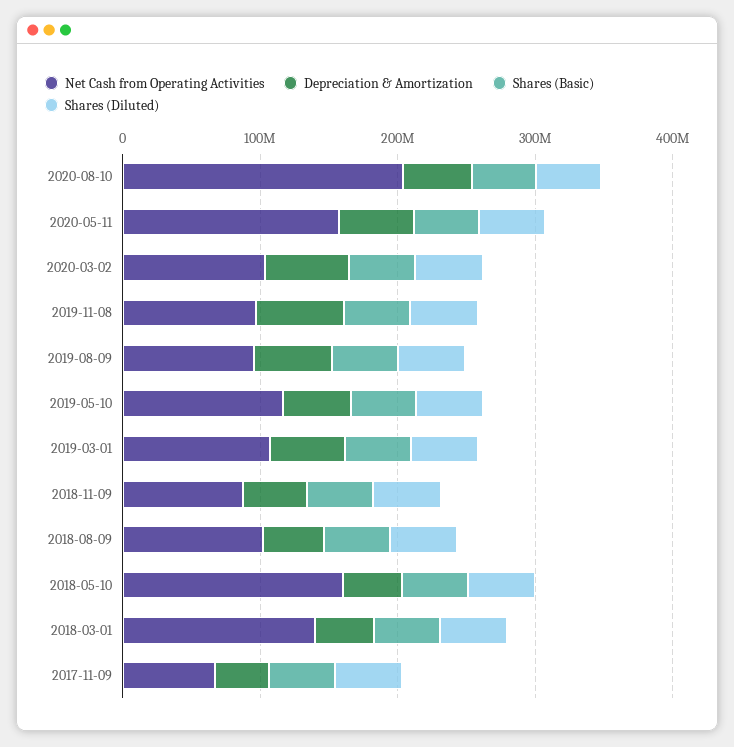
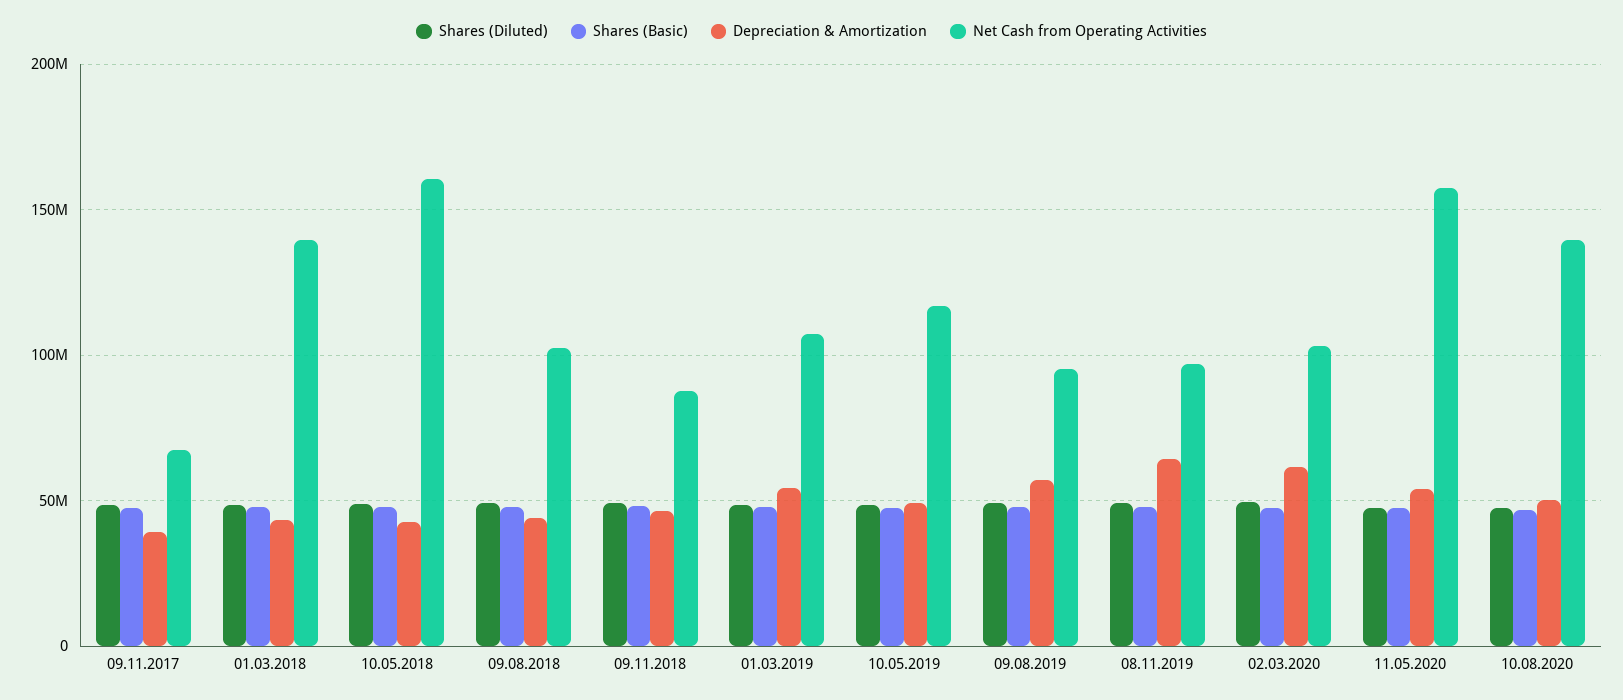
  {
    "Net Cash from Operating Activities": {
-     "2020-08-10": 200000000,
+     "2020-08-10": 140000000,
      "2020-05-11": 160000000,
      "2020-03-02": 105000000,
      "2019-11-08": 95000000,
      "2019-08-09": 95000000,
      "2019-05-10": 115000000,
      "2019-03-01": 105000000,
      "2018-11-09": 90000000,
      "2018-08-09": 100000000,
      "2018-05-10": 160000000,
      "2018-03-01": 140000000,
      "2017-11-09": 65000000
    },
    "Depreciation & Amortization": {
      "2020-08-10": 50000000,
      "2020-05-11": 55000000,
      "2020-03-02": 60000000,
      "2019-11-08": 65000000,
      "2019-08-09": 55000000,
      "2019-05-10": 50000000,
      "2019-03-01": 55000000,
      "2018-11-09": 45000000,
      "2018-08-09": 45000000,
      "2018-05-10": 45000000,
      "2018-03-01": 45000000,
      "2017-11-09": 40000000
    },
    "Shares (Basic)": {
      "2020-08-10": 45000000,
      "2020-05-11": 50000000,
      "2020-03-02": 50000000,
      "2019-11-08": 50000000,
      "2019-08-09": 50000000,
      "2019-05-10": 50000000,
      "2019-03-01": 50000000,
      "2018-11-09": 50000000,
      "2018-08-09": 50000000,
      "2018-05-10": 50000000,
      "2018-03-01": 50000000,
      "2017-11-09": 50000000
    },
    "Shares (Diluted)": {
      "2020-08-10": 45000000,
      "2020-05-11": 50000000,
      "2020-03-02": 50000000,
      "2019-11-08": 50000000,
      "2019-08-09": 50000000,
      "2019-05-10": 50000000,
      "2019-03-01": 50000000,
      "2018-11-09": 50000000,
      "2018-08-09": 50000000,
      "2018-05-10": 50000000,
      "2018-03-01": 50000000,
      "2017-11-09": 50000000
    }
  }

